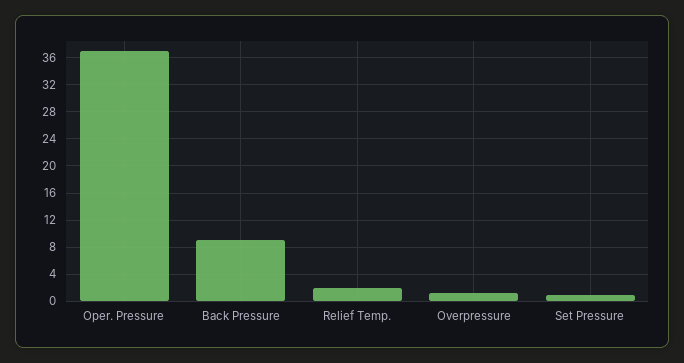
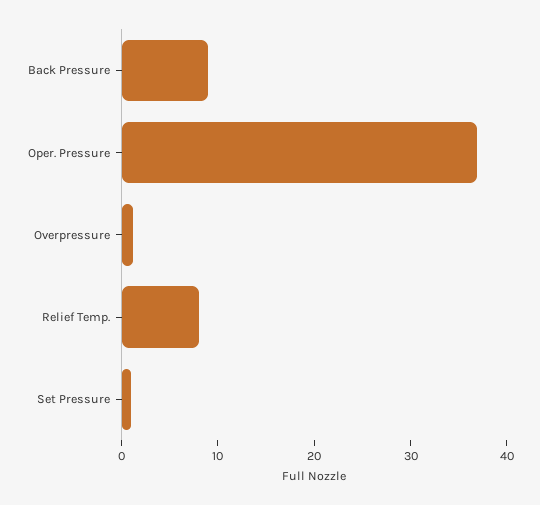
  {
    "Oper. Pressure": 37,
    "Back Pressure": 9,
-   "Relief Temp.": 2,
+   "Relief Temp.": 8,
    "Overpressure": 1,
    "Set Pressure": 1
  }

